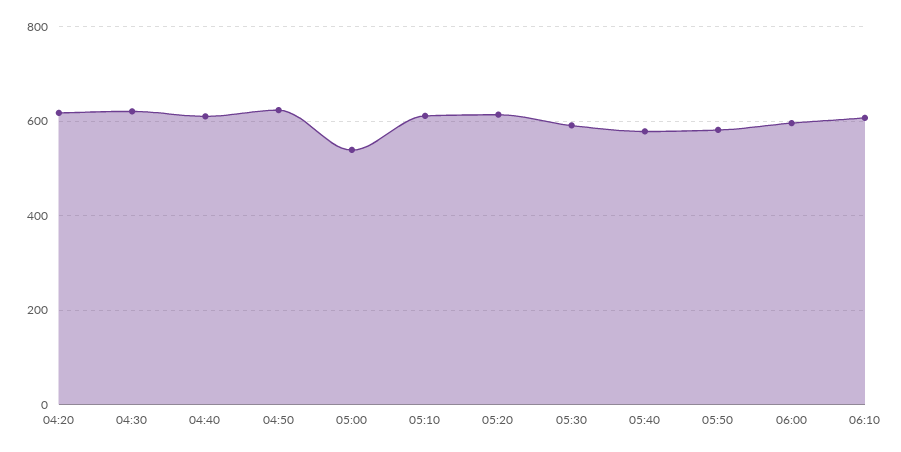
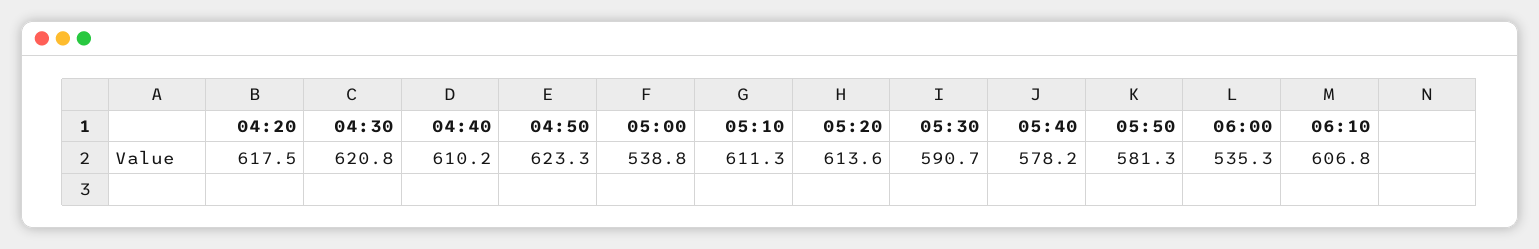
  {
    "04:20": 617.5,
    "04:30": 620.8,
    "04:40": 610.2,
    "04:50": 623.3,
    "05:00": 538.8,
    "05:10": 611.3,
    "05:20": 613.6,
    "05:30": 590.7,
    "05:40": 578.2,
    "05:50": 581.3,
-   "06:00": 600,
+   "06:00": 535.3,
    "06:10": 606.8
  }

